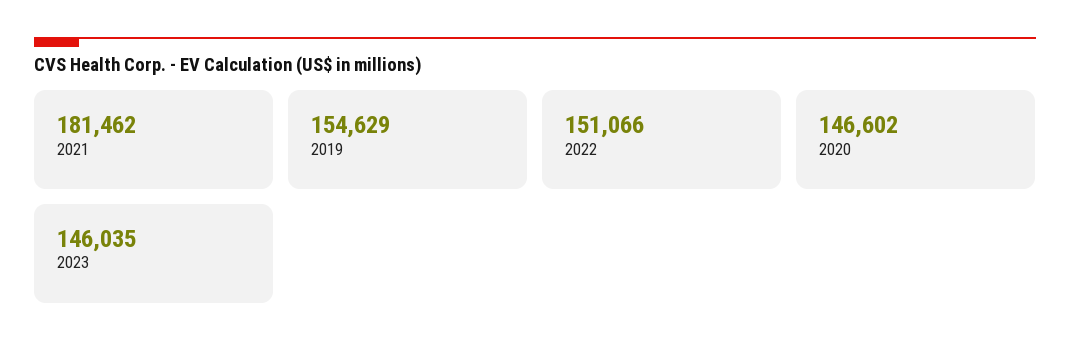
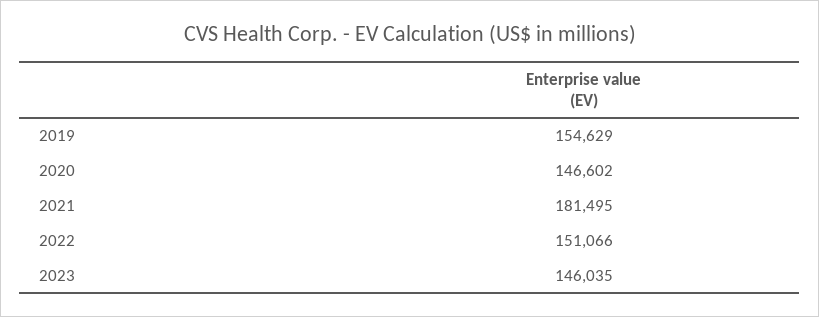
  {
-   "2021": 181462,
+   "2021": 181495,
    "2019": 154629,
    "2022": 151066,
    "2020": 146602,
    "2023": 146035
  }

